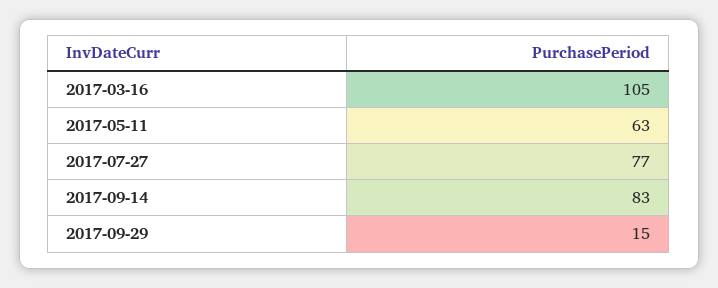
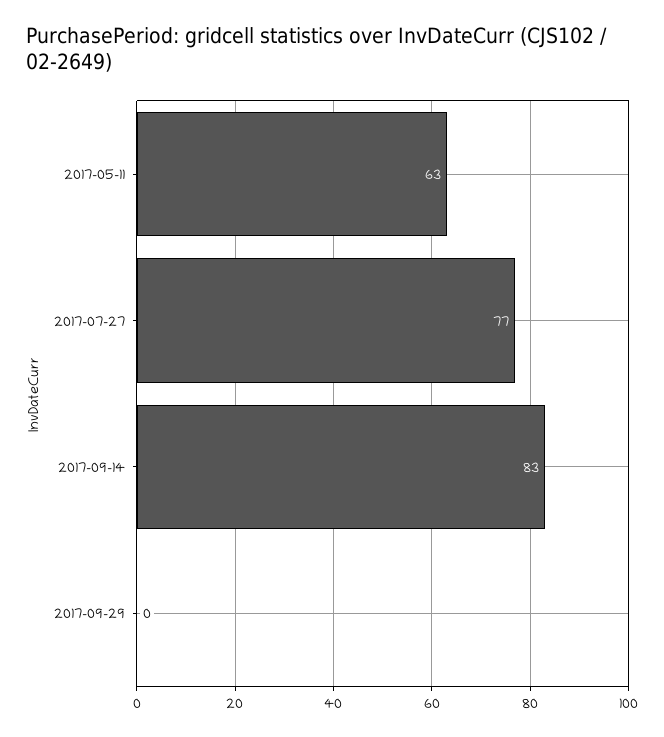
  {
-   "2017-03-16": 105,
    "2017-05-11": 63,
    "2017-07-27": 77,
    "2017-09-14": 83,
-   "2017-09-29": 15
+   "2017-09-29": 0
  }

